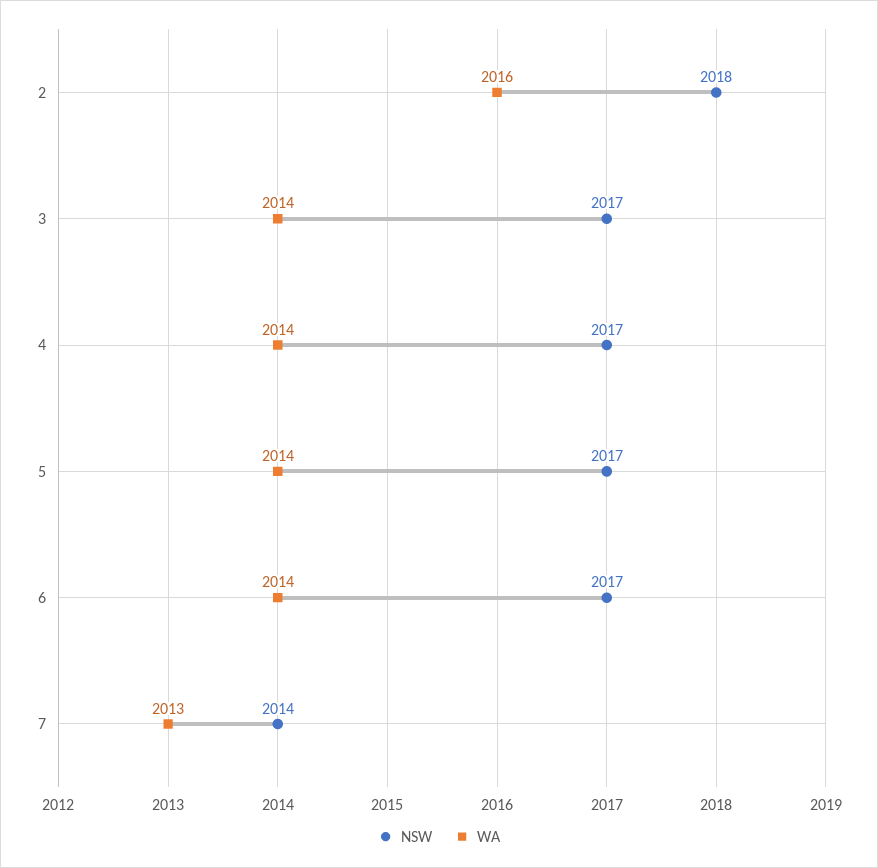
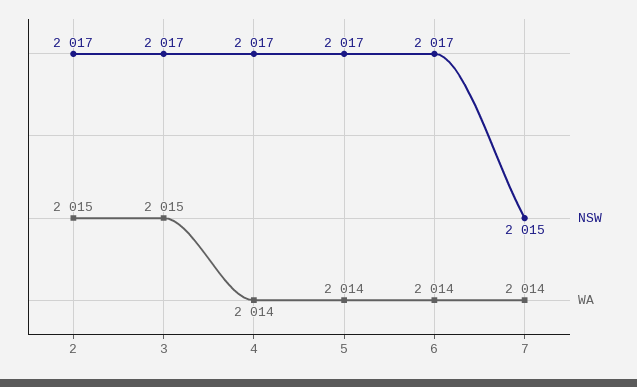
  {
    "NSW": {
-     "2": 2018,
+     "2": 2017,
      "3": 2017,
      "4": 2017,
      "5": 2017,
      "6": 2017,
-     "7": 2014
+     "7": 2015
    },
    "WA": {
-     "2": 2016,
+     "2": 2015,
-     "3": 2014,
+     "3": 2015,
      "4": 2014,
      "5": 2014,
      "6": 2014,
-     "7": 2013
+     "7": 2014
    }
  }

